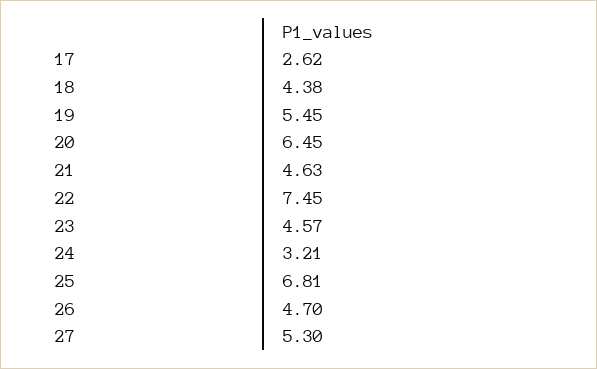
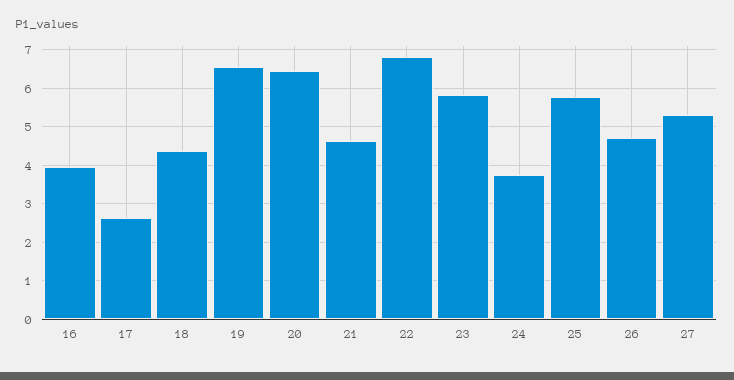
  {
    "17": 2.62,
    "18": 4.38,
-   "19": 5.45,
+   "19": 6.6,
    "20": 6.45,
    "21": 4.63,
-   "22": 7.45,
+   "22": 6.8,
-   "23": 4.57,
+   "23": 5.8,
-   "24": 3.21,
+   "24": 3.8,
-   "25": 6.81,
+   "25": 5.8,
    "26": 4.7,
-   "27": 5.3
+   "27": 5.3,
+   "16": 4
  }

